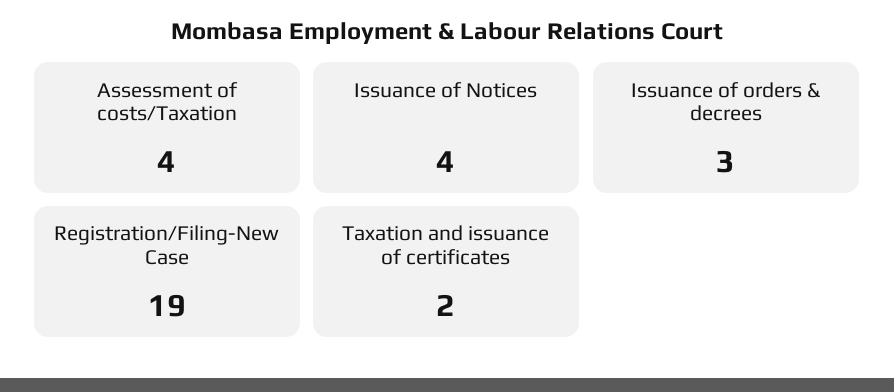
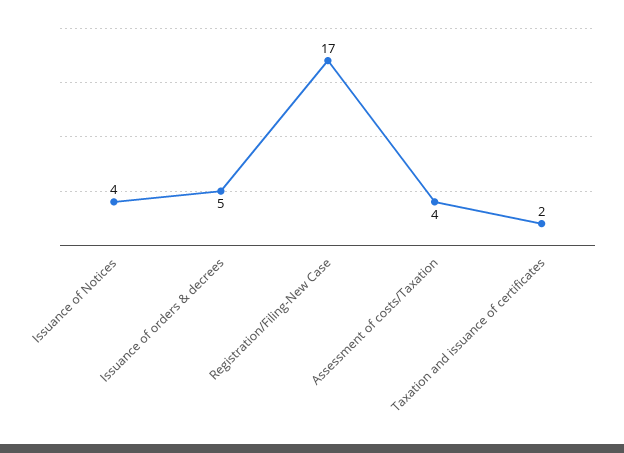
  {
    "Assessment of costs/Taxation": 4,
    "Issuance of Notices": 4,
-   "Issuance of orders & decrees": 3,
+   "Issuance of orders & decrees": 5,
-   "Registration/Filing-New Case": 19,
+   "Registration/Filing-New Case": 17,
    "Taxation and issuance of certificates": 2
  }

